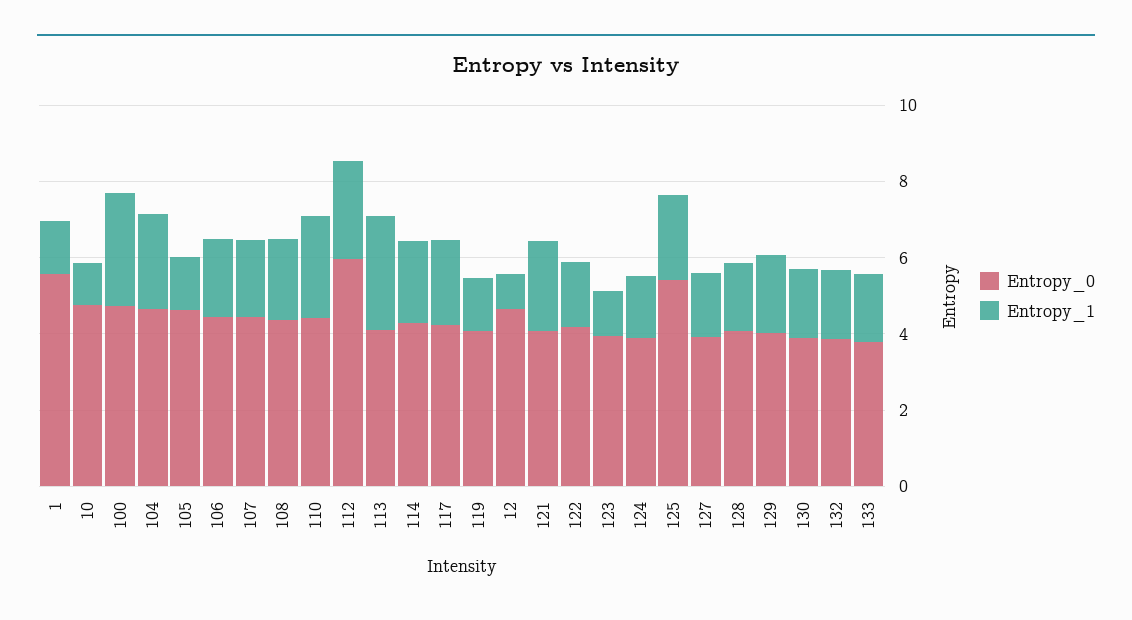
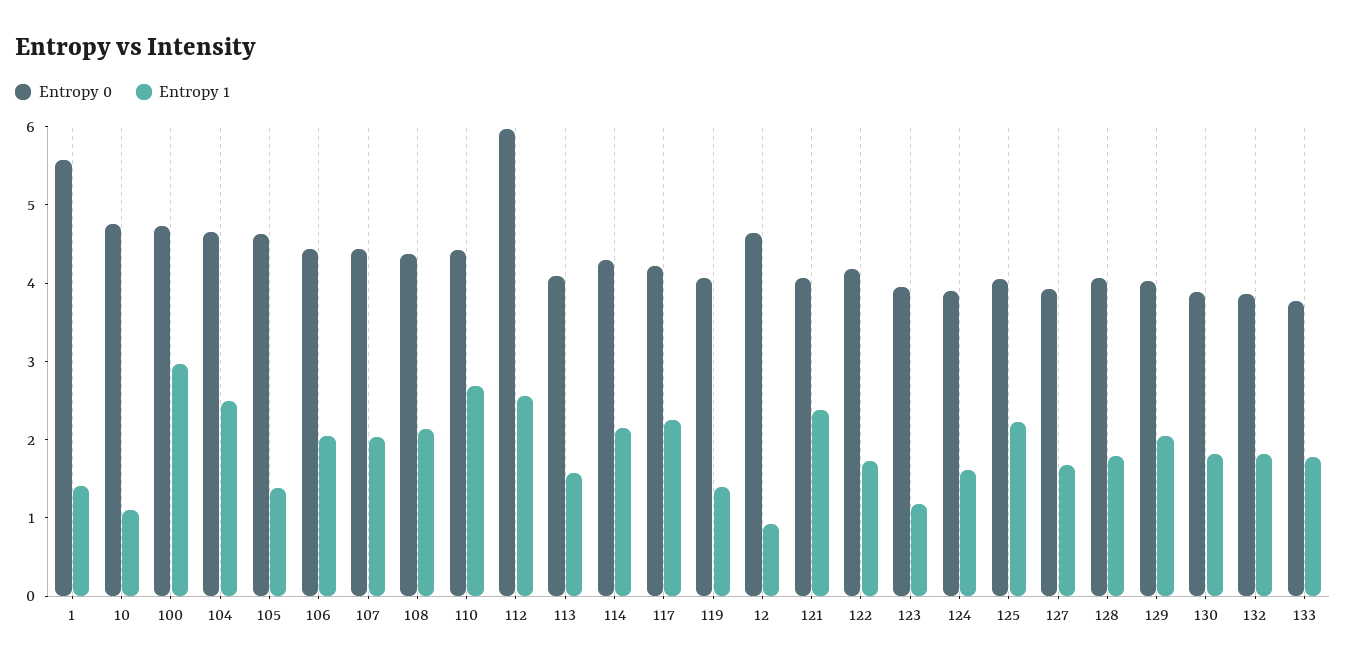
  {
    "Entropy_0": {
      "1": 5.6,
      "10": 4.8,
      "100": 4.8,
      "104": 4.6,
      "105": 4.6,
      "106": 4.4,
      "107": 4.4,
      "108": 4.4,
      "110": 4.4,
      "112": 6,
      "113": 4,
      "114": 4.2,
      "117": 4.2,
      "119": 4,
      "12": 4.6,
      "121": 4,
      "122": 4.2,
      "123": 4,
      "124": 3.8,
-     "125": 5.5,
+     "125": 4,
      "127": 4,
      "128": 4,
      "129": 4,
      "130": 3.8,
      "132": 3.8,
      "133": 3.8
    },
    "Entropy_1": {
      "1": 1.4,
      "10": 1.2,
      "100": 3,
      "104": 2.4,
      "105": 1.4,
      "106": 2,
      "107": 2,
      "108": 2.2,
      "110": 2.6,
      "112": 2.6,
-     "113": 3,
+     "113": 1.6,
      "114": 2.2,
      "117": 2.2,
      "119": 1.4,
      "12": 1,
      "121": 2.4,
      "122": 1.8,
      "123": 1.2,
      "124": 1.6,
      "125": 2.2,
      "127": 1.6,
      "128": 1.8,
      "129": 2,
      "130": 1.8,
      "132": 1.8,
      "133": 1.8
    }
  }

